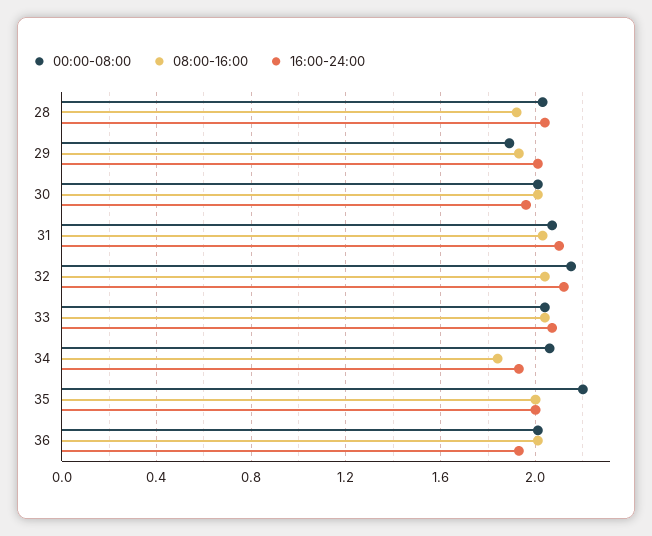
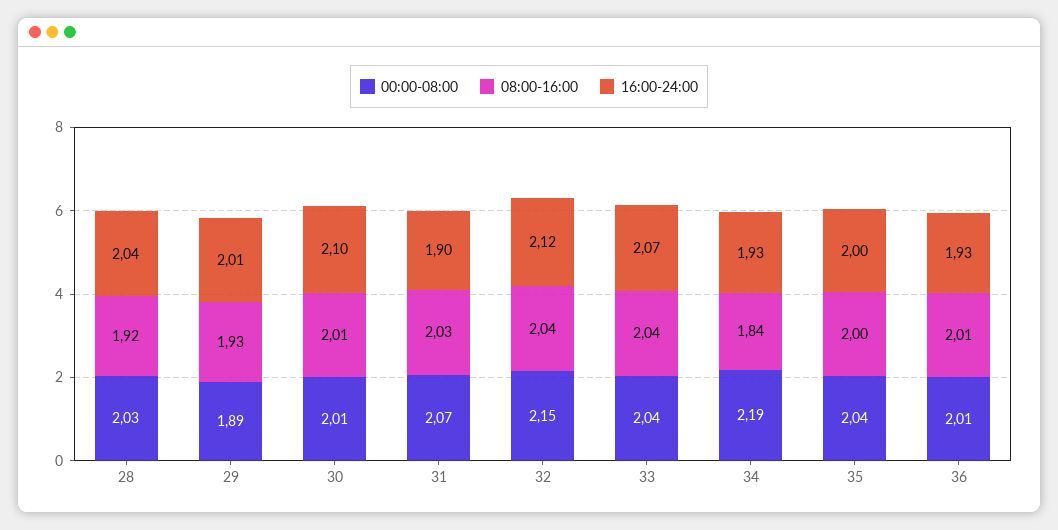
  {
    "00:00-08:00": {
      "28": 2.03,
      "29": 1.89,
      "30": 2.01,
      "31": 2.07,
      "32": 2.15,
      "33": 2.04,
-     "34": 2.05,
+     "34": 2.19,
-     "35": 2.2,
+     "35": 2.04,
      "36": 2.01
    },
    "08:00-16:00": {
      "28": 1.92,
      "29": 1.93,
      "30": 2.01,
      "31": 2.03,
      "32": 2.04,
      "33": 2.04,
      "34": 1.84,
      "35": 2,
      "36": 2.01
    },
    "16:00-24:00": {
      "28": 2.04,
      "29": 2.01,
-     "30": 1.95,
+     "30": 2.1,
-     "31": 2.1,
+     "31": 1.9,
      "32": 2.12,
      "33": 2.07,
      "34": 1.93,
      "35": 2,
      "36": 1.93
    }
  }

